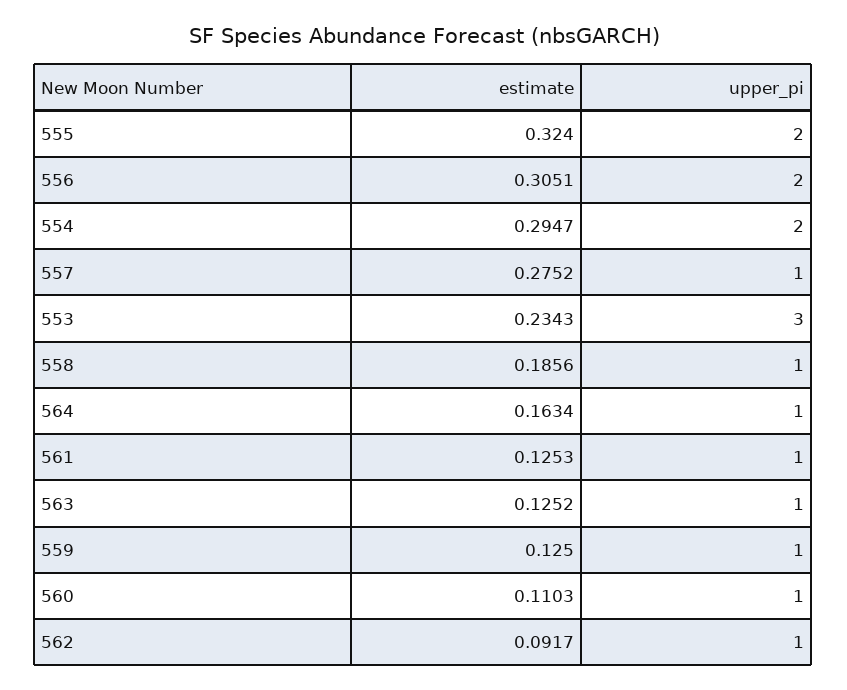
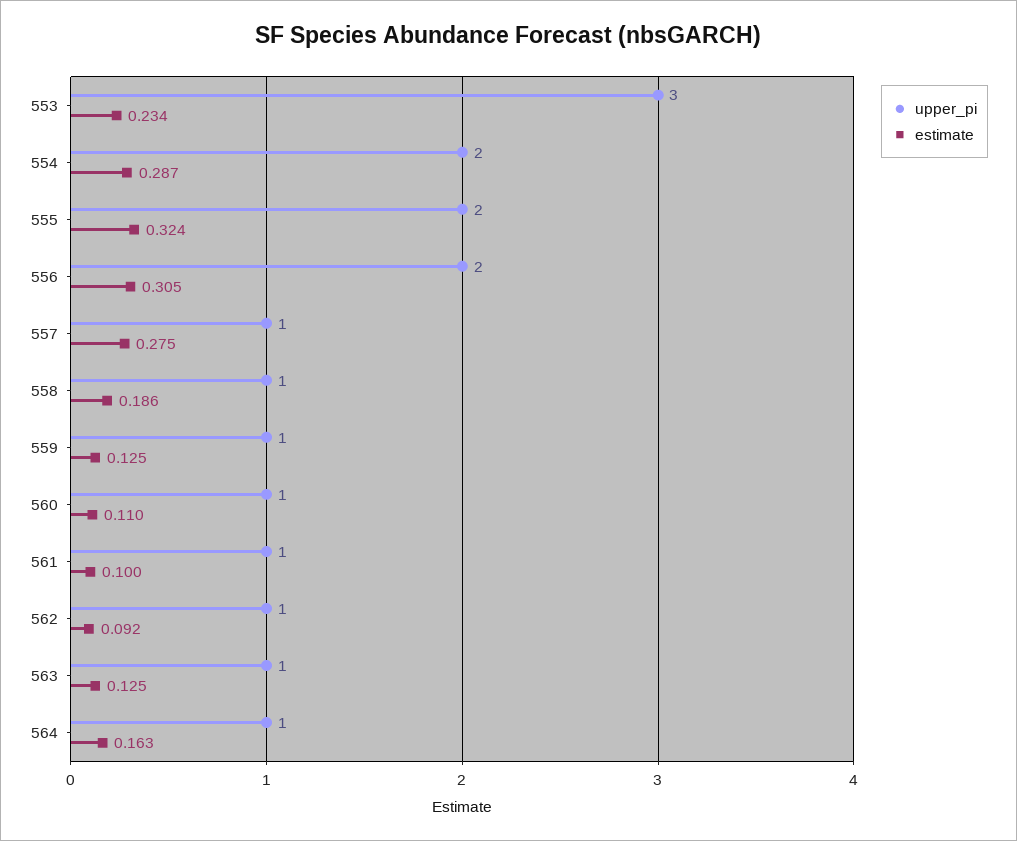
  {
    "estimate": {
      "555": 0.324,
      "556": 0.3051,
-     "554": 0.2947,
+     "554": 0.287,
      "557": 0.2752,
      "553": 0.2343,
      "558": 0.1856,
      "564": 0.1634,
-     "561": 0.1253,
+     "561": 0.1,
      "563": 0.1252,
      "559": 0.125,
      "560": 0.1103,
      "562": 0.0917
    },
    "upper_pi": {
      "555": 2,
      "556": 2,
      "554": 2,
      "557": 1,
      "553": 3,
      "558": 1,
      "564": 1,
      "561": 1,
      "563": 1,
      "559": 1,
      "560": 1,
      "562": 1
    }
  }

